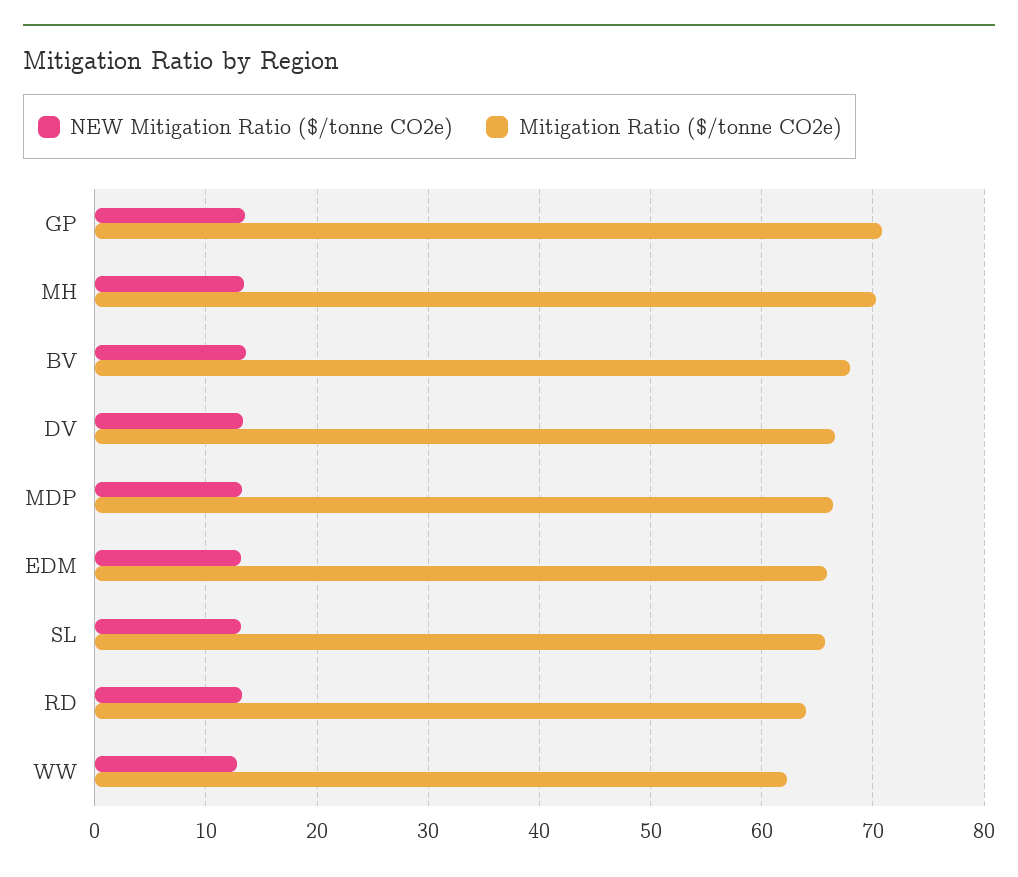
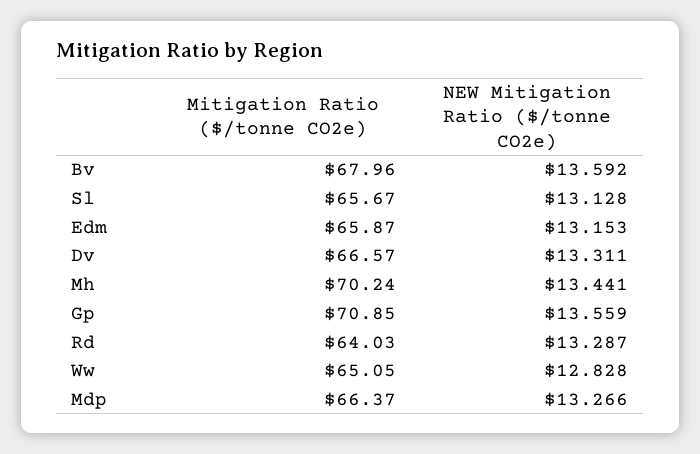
  {
    "NEW Mitigation Ratio ($/tonne CO2e)": {
      "GP": 13.559,
      "MH": 13.441,
      "BV": 13.592,
      "DV": 13.311,
      "MDP": 13.266,
      "EDM": 13.153,
      "SL": 13.128,
      "RD": 13.287,
      "WW": 12.828
    },
    "Mitigation Ratio ($/tonne CO2e)": {
      "GP": 70.85,
      "MH": 70.24,
      "BV": 67.96,
      "DV": 66.57,
      "MDP": 66.37,
      "EDM": 65.87,
      "SL": 65.67,
      "RD": 64.03,
-     "WW": 62
+     "WW": 65.05
    }
  }

